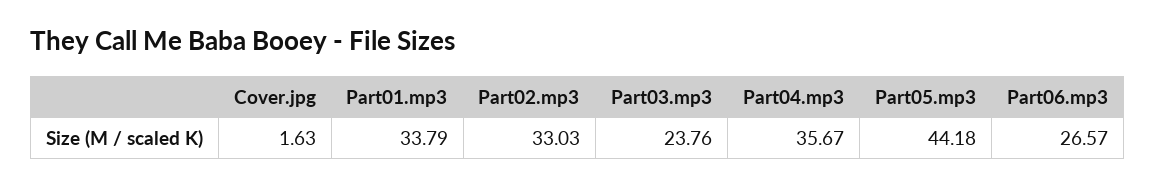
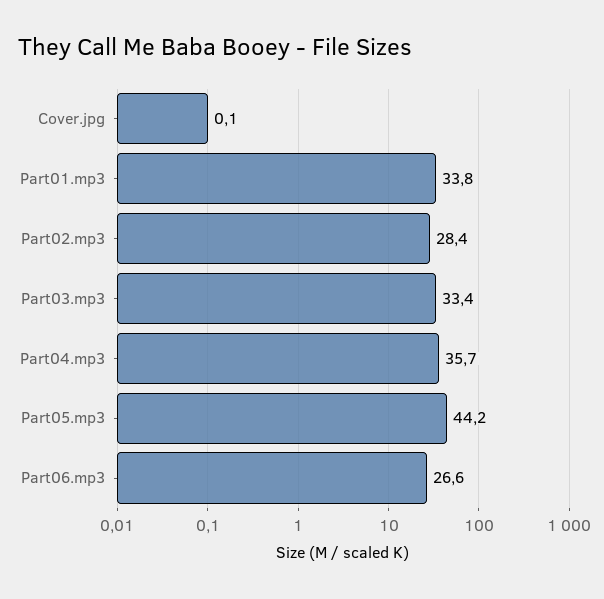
  {
-   "Cover.jpg": 1.63,
+   "Cover.jpg": 0.1,
    "Part01.mp3": 33.79,
-   "Part02.mp3": 33.03,
+   "Part02.mp3": 28.4,
-   "Part03.mp3": 23.76,
+   "Part03.mp3": 33.4,
    "Part04.mp3": 35.67,
    "Part05.mp3": 44.18,
    "Part06.mp3": 26.57
  }

